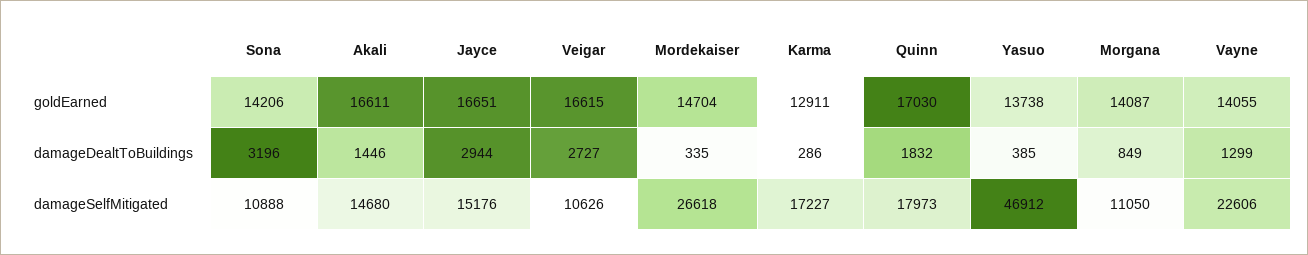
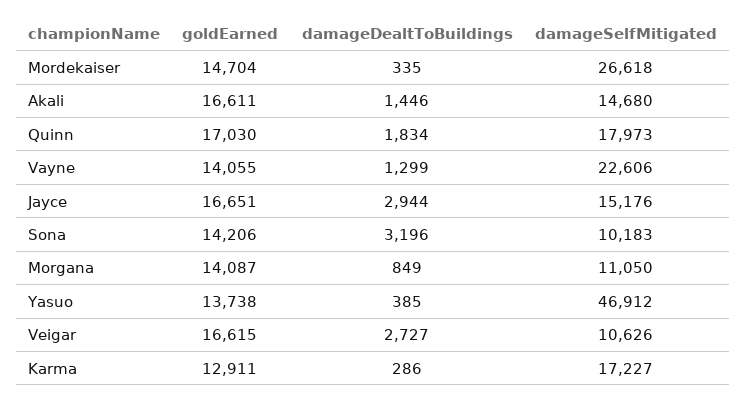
  {
    "Sona": {
      "goldEarned": 14206,
      "damageDealtToBuildings": 3196,
-     "damageSelfMitigated": 10888
+     "damageSelfMitigated": 10183
    },
    "Akali": {
      "goldEarned": 16611,
      "damageDealtToBuildings": 1446,
      "damageSelfMitigated": 14680
    },
    "Jayce": {
      "goldEarned": 16651,
      "damageDealtToBuildings": 2944,
      "damageSelfMitigated": 15176
    },
    "Veigar": {
      "goldEarned": 16615,
      "damageDealtToBuildings": 2727,
      "damageSelfMitigated": 10626
    },
    "Mordekaiser": {
      "goldEarned": 14704,
      "damageDealtToBuildings": 335,
      "damageSelfMitigated": 26618
    },
    "Karma": {
      "goldEarned": 12911,
      "damageDealtToBuildings": 286,
      "damageSelfMitigated": 17227
    },
    "Quinn": {
      "goldEarned": 17030,
-     "damageDealtToBuildings": 1832,
+     "damageDealtToBuildings": 1834,
      "damageSelfMitigated": 17973
    },
    "Yasuo": {
      "goldEarned": 13738,
      "damageDealtToBuildings": 385,
      "damageSelfMitigated": 46912
    },
    "Morgana": {
      "goldEarned": 14087,
      "damageDealtToBuildings": 849,
      "damageSelfMitigated": 11050
    },
    "Vayne": {
      "goldEarned": 14055,
      "damageDealtToBuildings": 1299,
      "damageSelfMitigated": 22606
    }
  }

